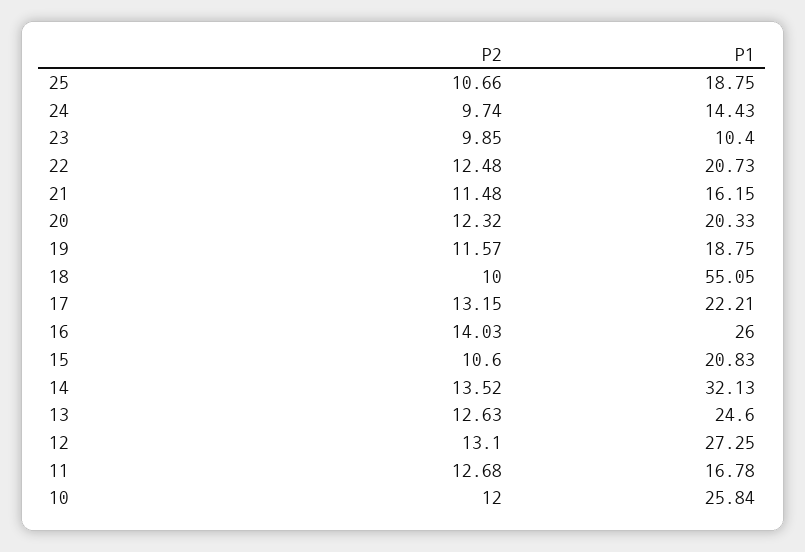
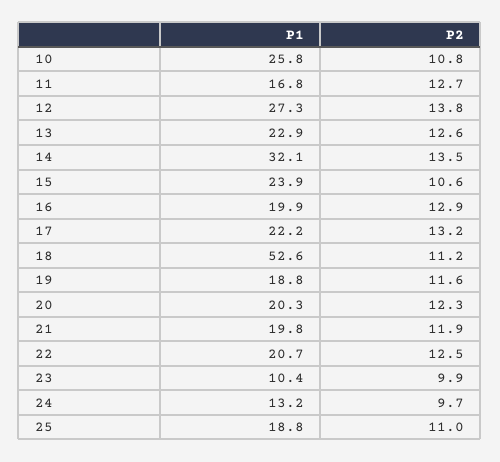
  {
    "P2": {
-     "25": 10.66,
+     "25": 11,
      "24": 9.74,
      "23": 9.85,
      "22": 12.48,
-     "21": 11.48,
+     "21": 11.9,
      "20": 12.32,
      "19": 11.57,
-     "18": 10,
+     "18": 11.2,
      "17": 13.15,
-     "16": 14.03,
+     "16": 12.9,
      "15": 10.6,
      "14": 13.52,
      "13": 12.63,
-     "12": 13.1,
+     "12": 13.8,
      "11": 12.68,
-     "10": 12
+     "10": 10.8
    },
    "P1": {
      "25": 18.75,
-     "24": 14.43,
+     "24": 13.2,
      "23": 10.4,
      "22": 20.73,
-     "21": 16.15,
+     "21": 19.8,
      "20": 20.33,
      "19": 18.75,
-     "18": 55.05,
+     "18": 52.6,
      "17": 22.21,
-     "16": 26,
+     "16": 19.9,
-     "15": 20.83,
+     "15": 23.9,
      "14": 32.13,
-     "13": 24.6,
+     "13": 22.9,
      "12": 27.25,
      "11": 16.78,
      "10": 25.84
    }
  }

